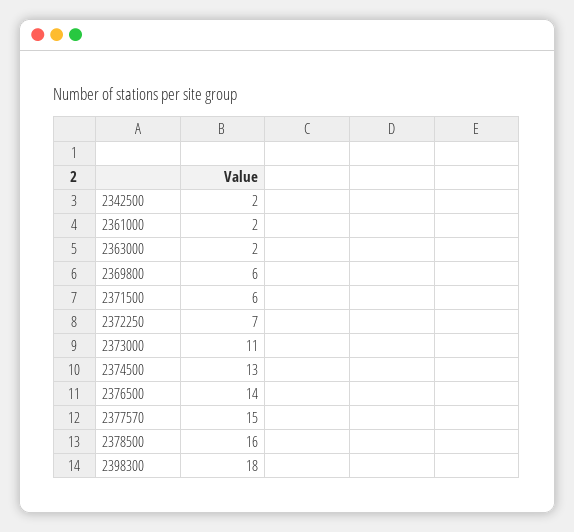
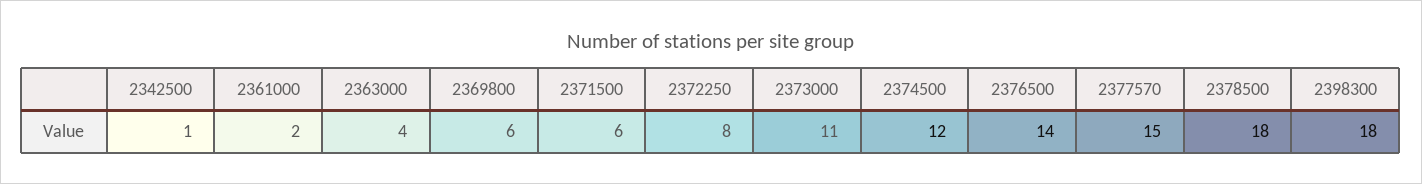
  {
-   "2342500": 2,
+   "2342500": 1,
    "2361000": 2,
-   "2363000": 2,
+   "2363000": 4,
    "2369800": 6,
    "2371500": 6,
-   "2372250": 7,
+   "2372250": 8,
    "2373000": 11,
-   "2374500": 13,
+   "2374500": 12,
    "2376500": 14,
    "2377570": 15,
-   "2378500": 16,
+   "2378500": 18,
    "2398300": 18
  }

